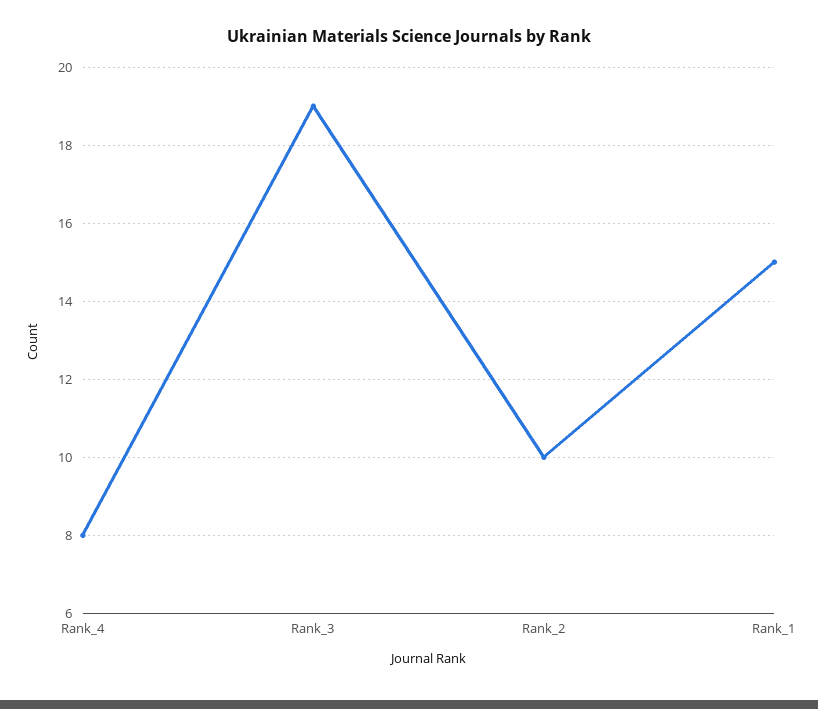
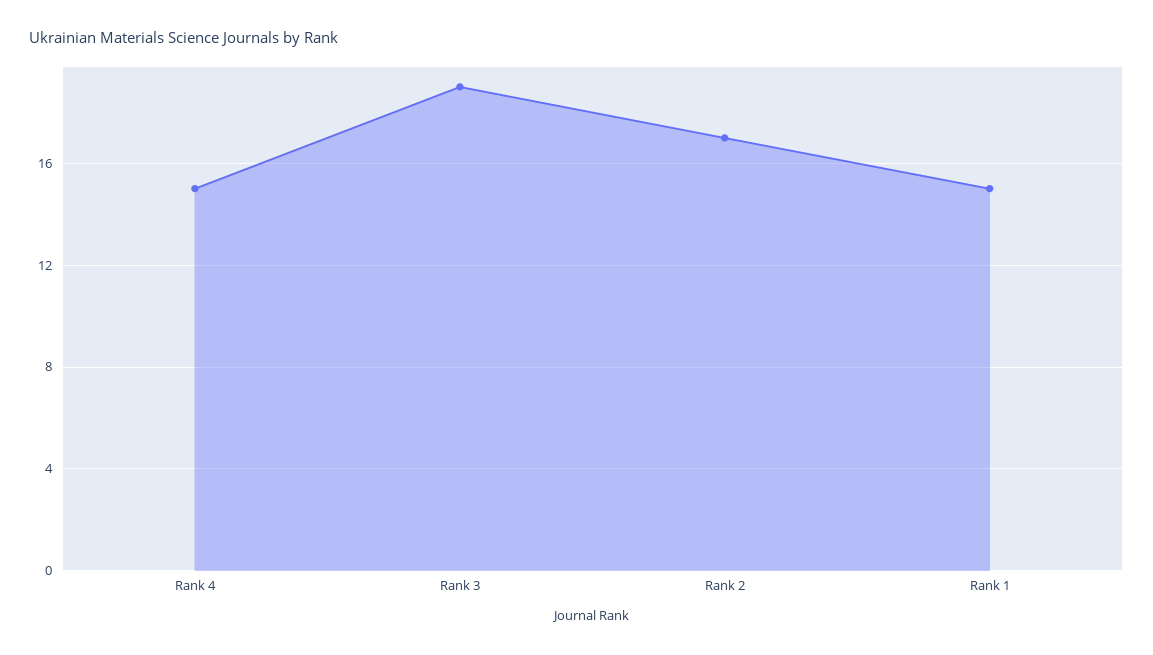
  {
-   "Rank_4": 8,
+   "Rank_4": 15,
    "Rank_3": 19,
-   "Rank_2": 10,
+   "Rank_2": 17,
    "Rank_1": 15
  }

